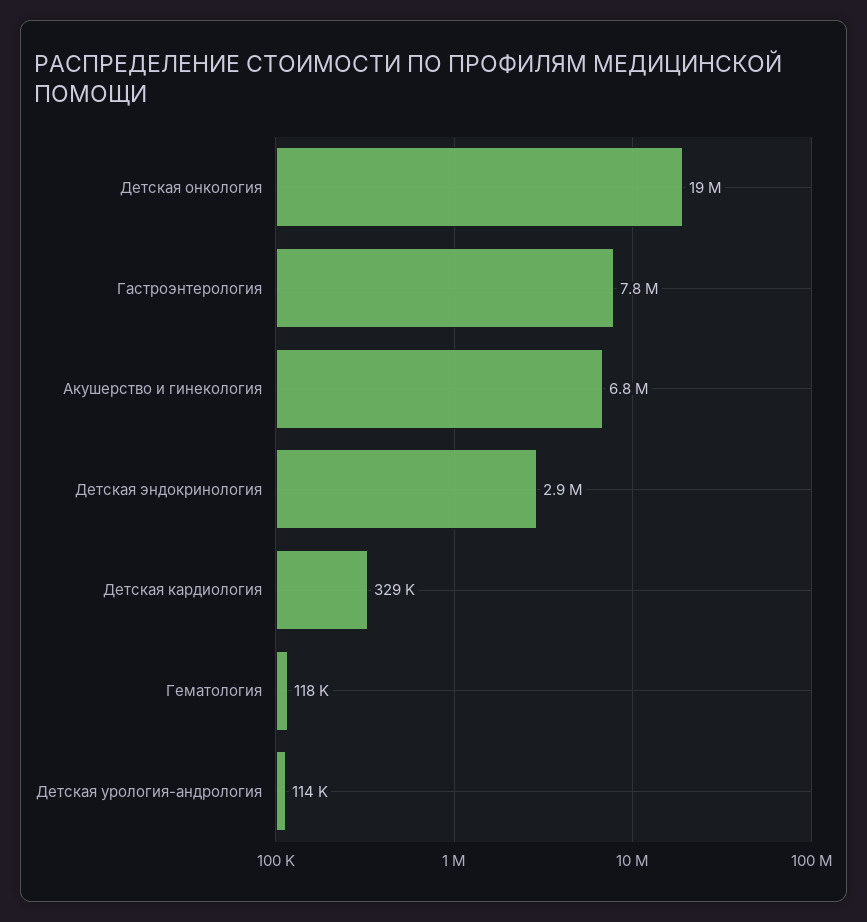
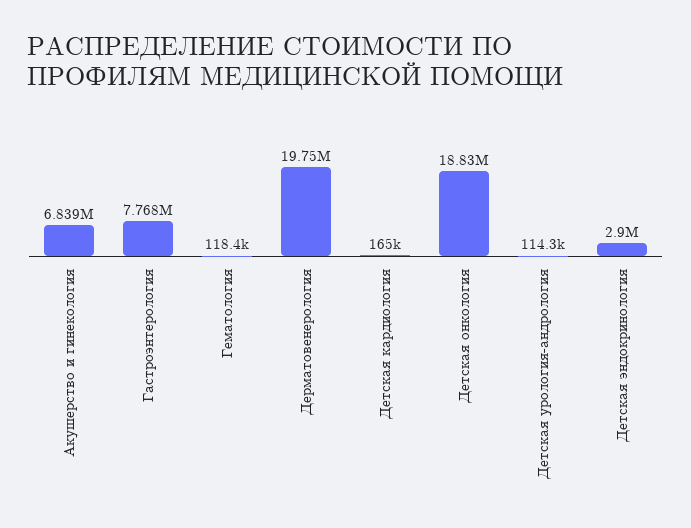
  {
    "Детская онкология": 18830000,
    "Гастроэнтерология": 7768000,
    "Акушерство и гинекология": 6839000,
    "Детская эндокринология": 2900000,
-   "Детская кардиология": 329000,
+   "Детская кардиология": 165000,
    "Гематология": 118400,
-   "Детская урология-андрология": 114300
+   "Детская урология-андрология": 114300,
+   "Дерматовенерология": 19750000
  }

